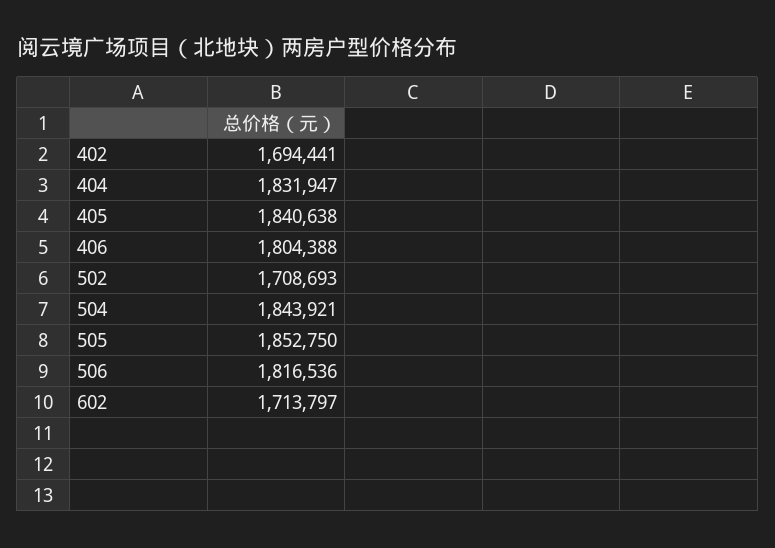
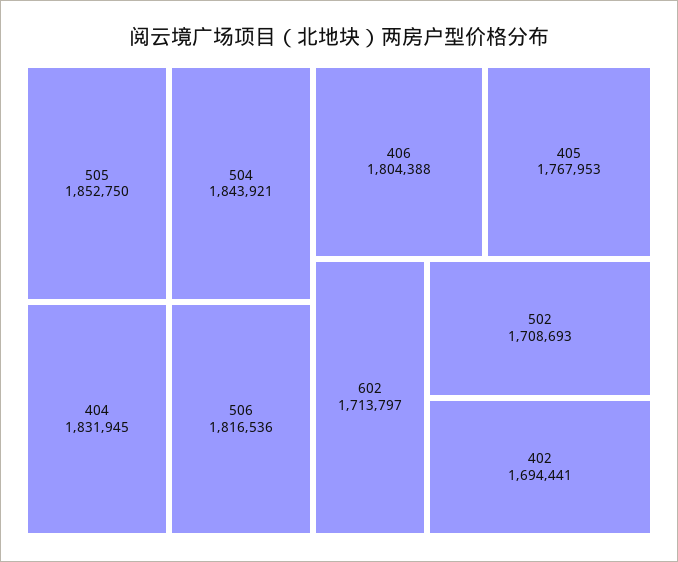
  {
    "402": 1694441,
-   "404": 1831947,
+   "404": 1831945,
-   "405": 1840638,
+   "405": 1767953,
    "406": 1804388,
    "502": 1708693,
    "504": 1843921,
    "505": 1852750,
    "506": 1816536,
    "602": 1713797
  }

